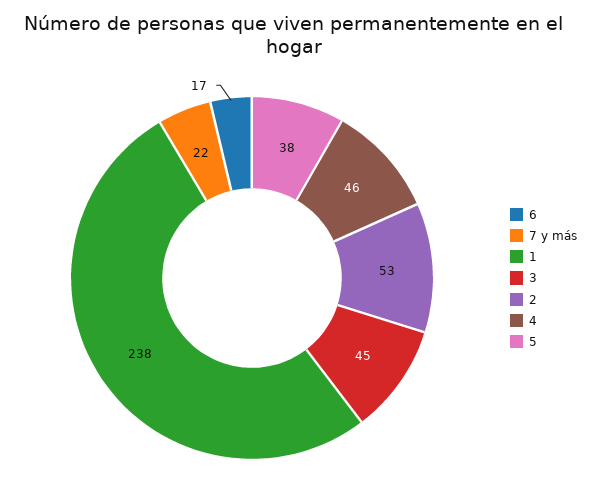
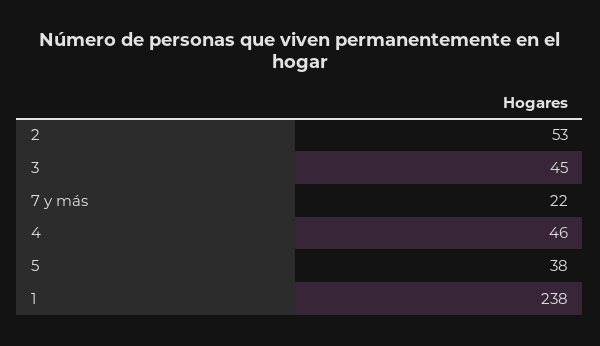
  {
-   "6": 17,
    "7 y más": 22,
    "1": 238,
    "3": 45,
    "2": 53,
    "4": 46,
    "5": 38
  }

